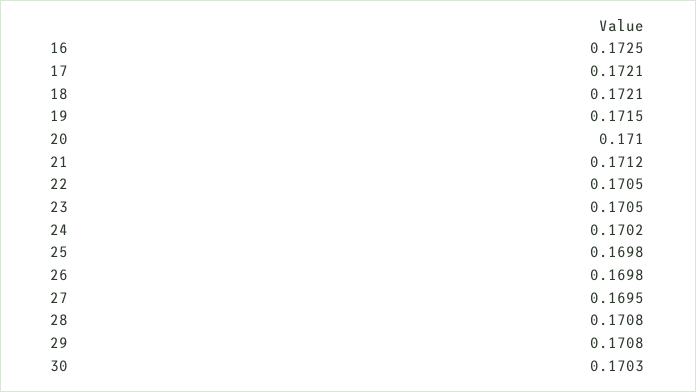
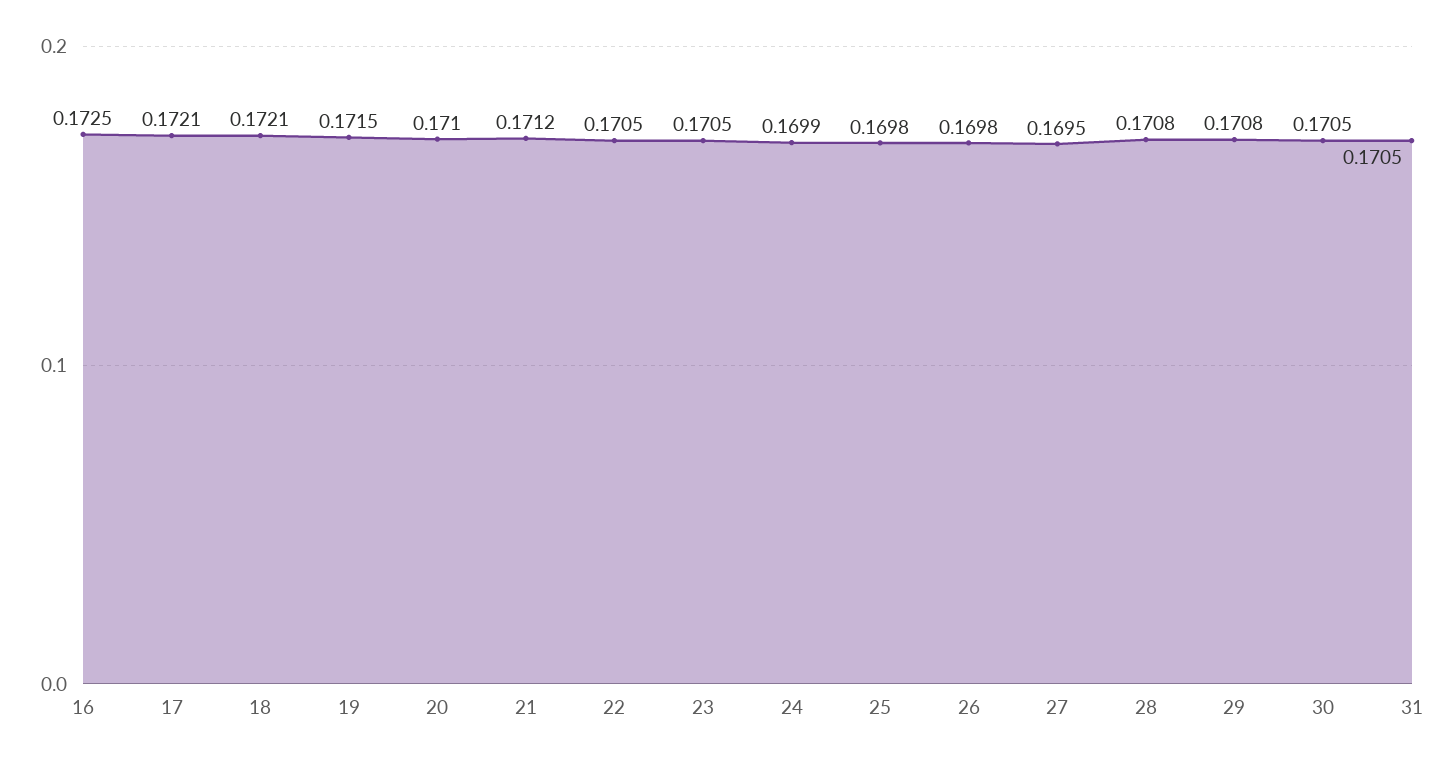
  {
    "16": 0.1725,
    "17": 0.1721,
    "18": 0.1721,
    "19": 0.1715,
    "20": 0.171,
    "21": 0.1712,
    "22": 0.1705,
    "23": 0.1705,
-   "24": 0.1702,
+   "24": 0.1699,
    "25": 0.1698,
    "26": 0.1698,
    "27": 0.1695,
    "28": 0.1708,
    "29": 0.1708,
-   "30": 0.1703
+   "30": 0.1705,
+   "31": 0.1705
  }

